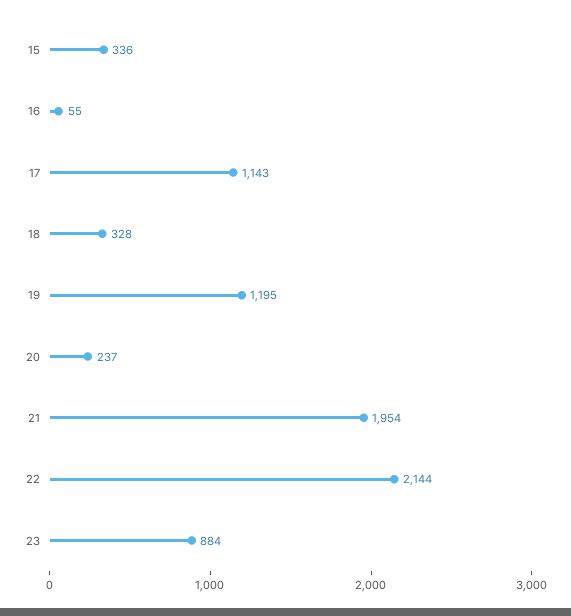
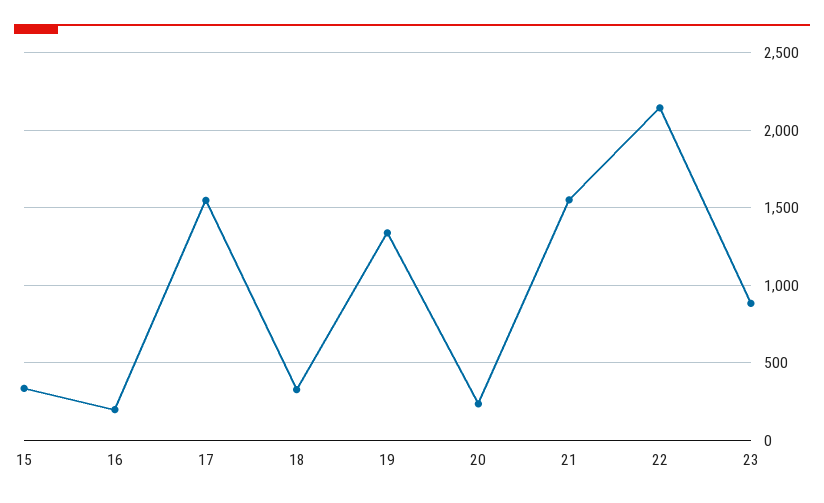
  {
    "15": 336,
-   "16": 55,
+   "16": 200,
-   "17": 1143,
+   "17": 1550,
    "18": 328,
-   "19": 1195,
+   "19": 1350,
    "20": 237,
-   "21": 1954,
+   "21": 1550,
    "22": 2144,
    "23": 884
  }

